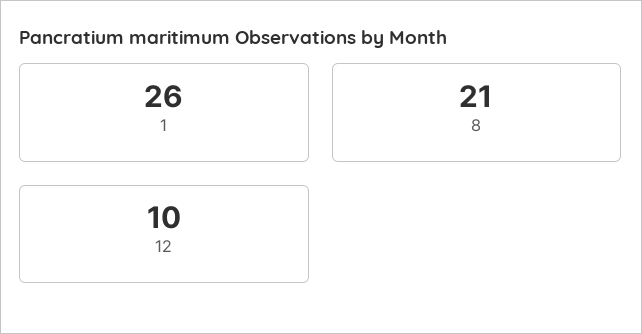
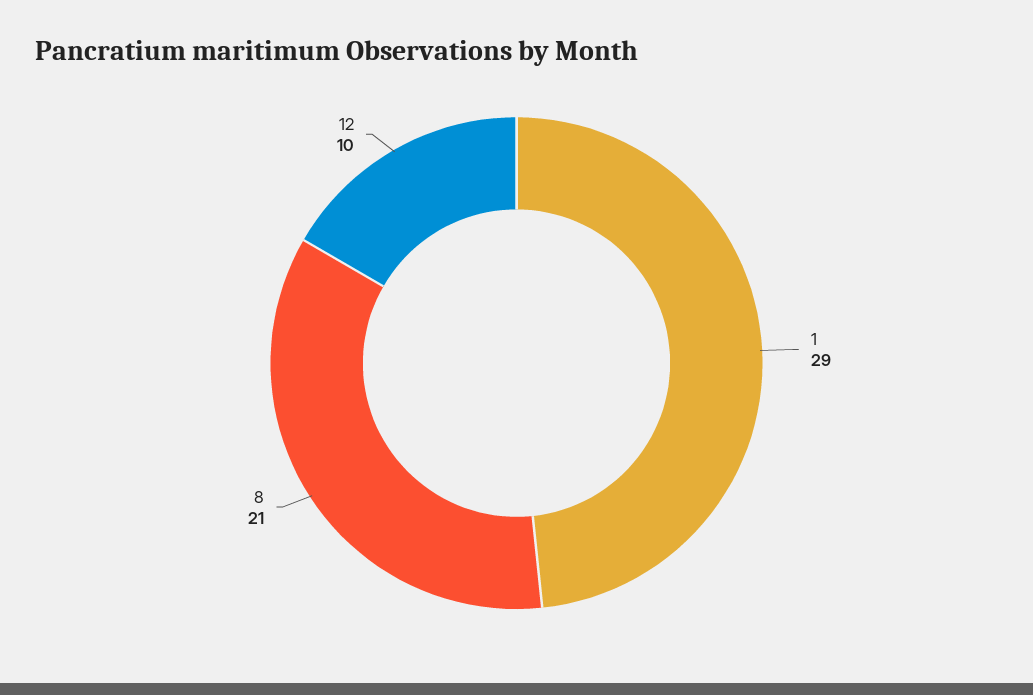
  {
-   "1": 26,
+   "1": 29,
    "8": 21,
    "12": 10
  }

